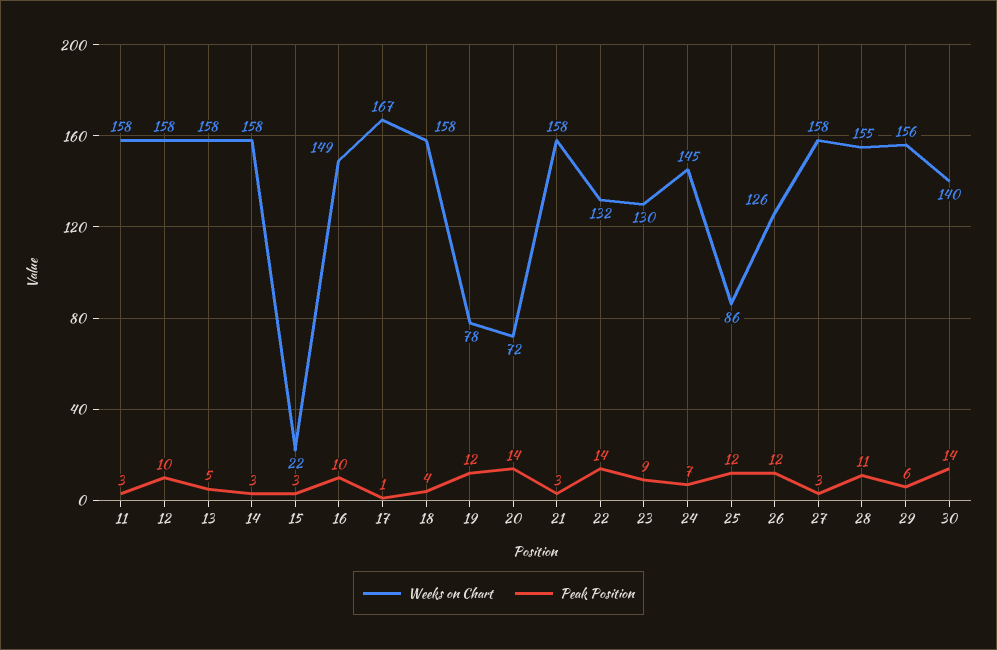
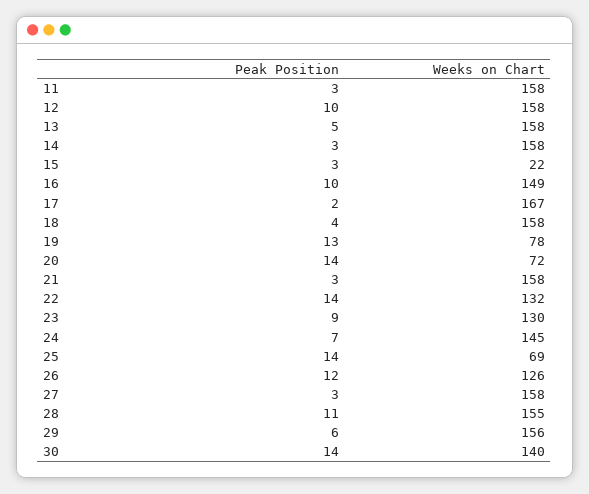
  {
    "Weeks on Chart": {
      "11": 158,
      "12": 158,
      "13": 158,
      "14": 158,
      "15": 22,
      "16": 149,
      "17": 167,
      "18": 158,
      "19": 78,
      "20": 72,
      "21": 158,
      "22": 132,
      "23": 130,
      "24": 145,
-     "25": 86,
+     "25": 69,
      "26": 126,
      "27": 158,
      "28": 155,
      "29": 156,
      "30": 140
    },
    "Peak Position": {
      "11": 3,
      "12": 10,
      "13": 5,
      "14": 3,
      "15": 3,
      "16": 10,
-     "17": 1,
+     "17": 2,
      "18": 4,
-     "19": 12,
+     "19": 13,
      "20": 14,
      "21": 3,
      "22": 14,
      "23": 9,
      "24": 7,
-     "25": 12,
+     "25": 14,
      "26": 12,
      "27": 3,
      "28": 11,
      "29": 6,
      "30": 14
    }
  }

